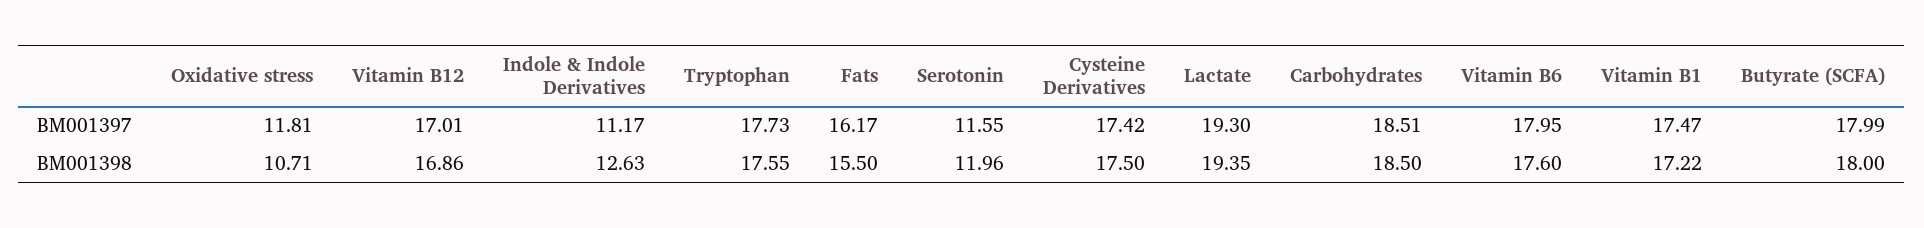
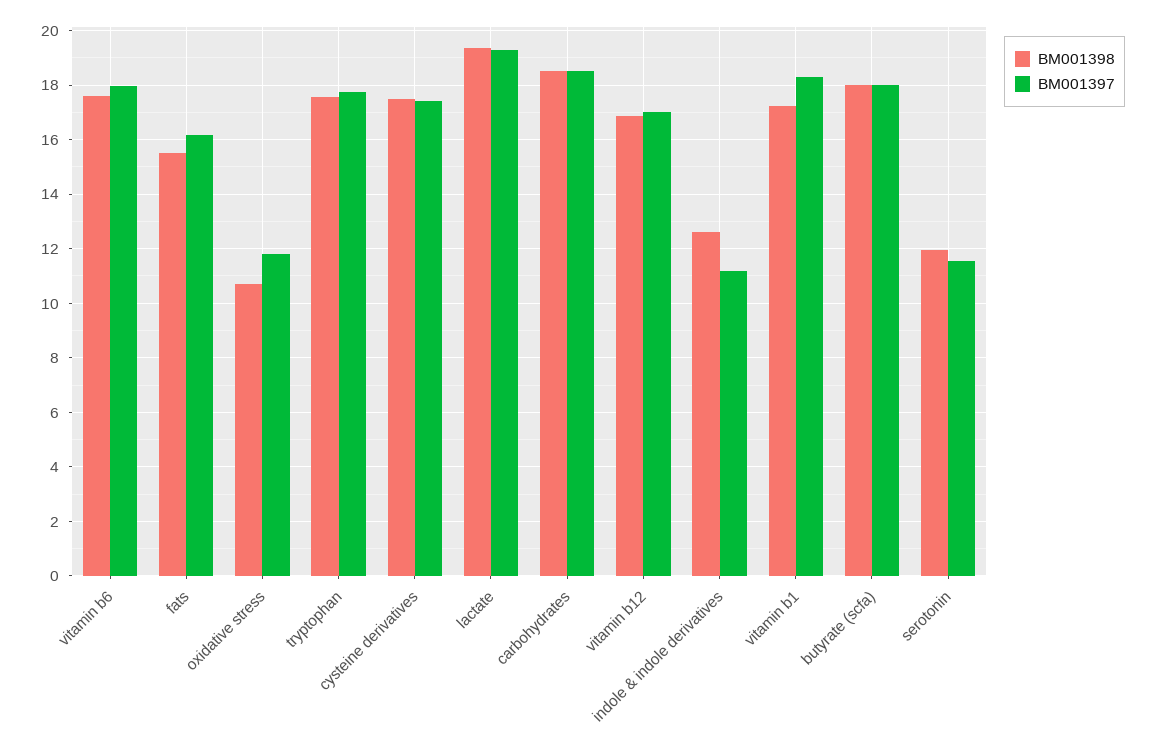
  {
    "BM001397": {
      "Oxidative stress": 11.81,
      "Vitamin B12": 17.01,
      "Indole & Indole Derivatives": 11.17,
      "Tryptophan": 17.73,
      "Fats": 16.17,
      "Serotonin": 11.55,
      "Cysteine Derivatives": 17.42,
      "Lactate": 19.3,
      "Carbohydrates": 18.51,
      "Vitamin B6": 17.95,
-     "Vitamin B1": 17.47,
+     "Vitamin B1": 18.25,
      "Butyrate (SCFA)": 17.99
    },
    "BM001398": {
      "Oxidative stress": 10.71,
      "Vitamin B12": 16.86,
      "Indole & Indole Derivatives": 12.63,
      "Tryptophan": 17.55,
      "Fats": 15.5,
      "Serotonin": 11.96,
      "Cysteine Derivatives": 17.5,
      "Lactate": 19.35,
      "Carbohydrates": 18.5,
      "Vitamin B6": 17.6,
      "Vitamin B1": 17.22,
      "Butyrate (SCFA)": 18
    }
  }

